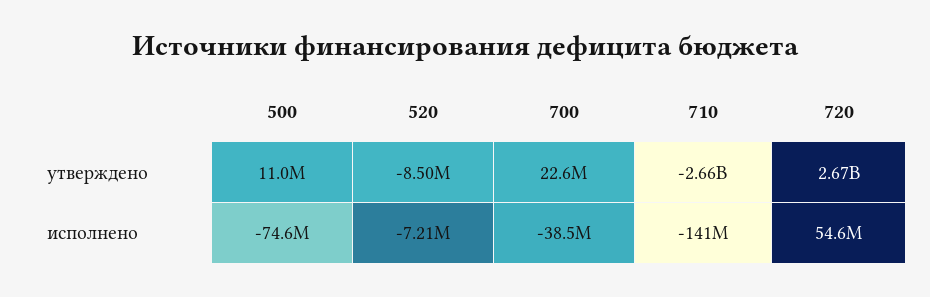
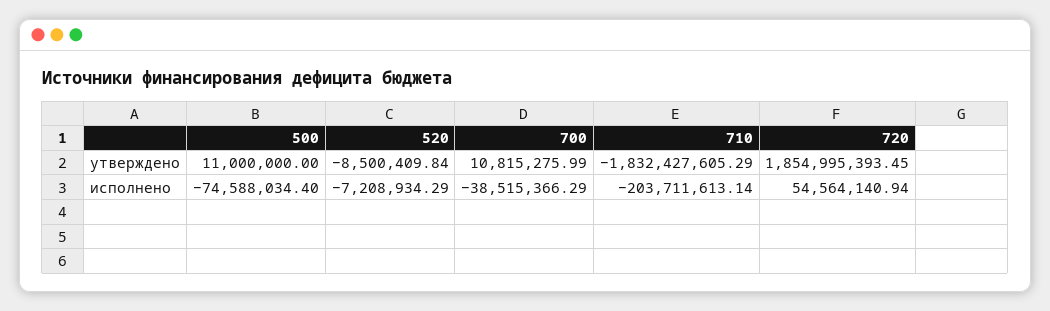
  {
    "500": {
      "утверждено": 11000000,
      "исполнено": -74588034.4
    },
    "520": {
      "утверждено": -8500409.84,
      "исполнено": -7208934.29
    },
    "700": {
-     "утверждено": 22600000,
+     "утверждено": 10815275.99,
      "исполнено": -38515366.29
    },
    "710": {
-     "утверждено": -2660000000,
+     "утверждено": -1832427605.29,
-     "исполнено": -141000000
+     "исполнено": -203711613.14
    },
    "720": {
-     "утверждено": 2670000000,
+     "утверждено": 1854995393.45,
      "исполнено": 54564140.94
    }
  }

